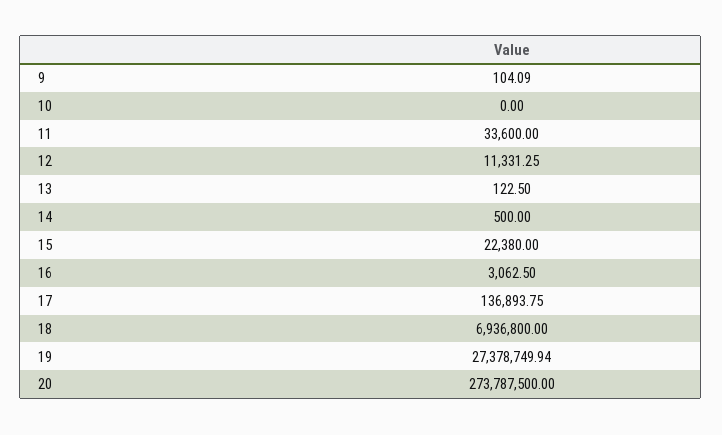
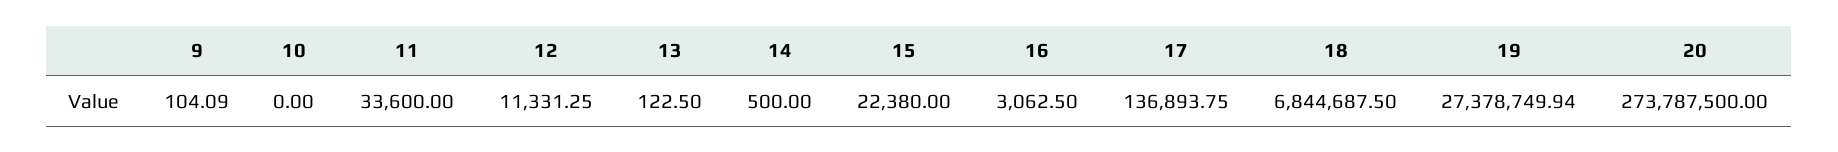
  {
    "9": 104.09,
    "10": 0,
    "11": 33600,
    "12": 11331.25,
    "13": 122.5,
    "14": 500,
    "15": 22380,
    "16": 3062.5,
    "17": 136893.75,
-   "18": 6936800,
+   "18": 6844687.5,
    "19": 27378749.94,
    "20": 273787500
  }

